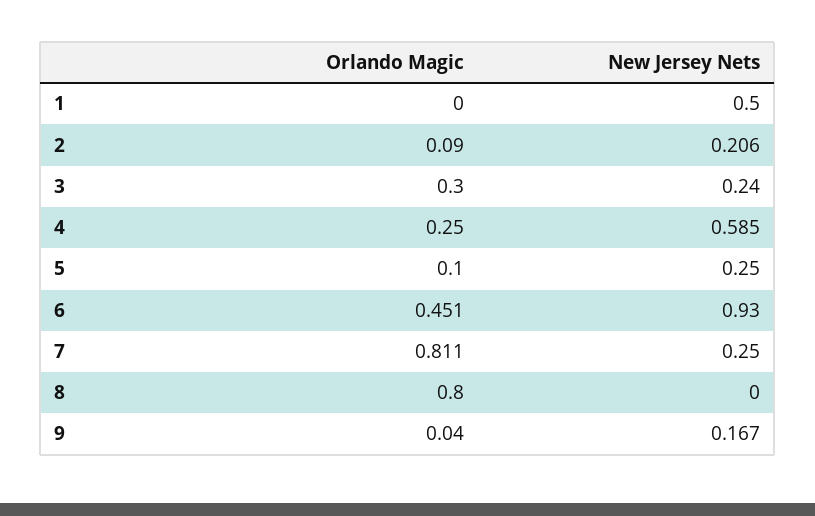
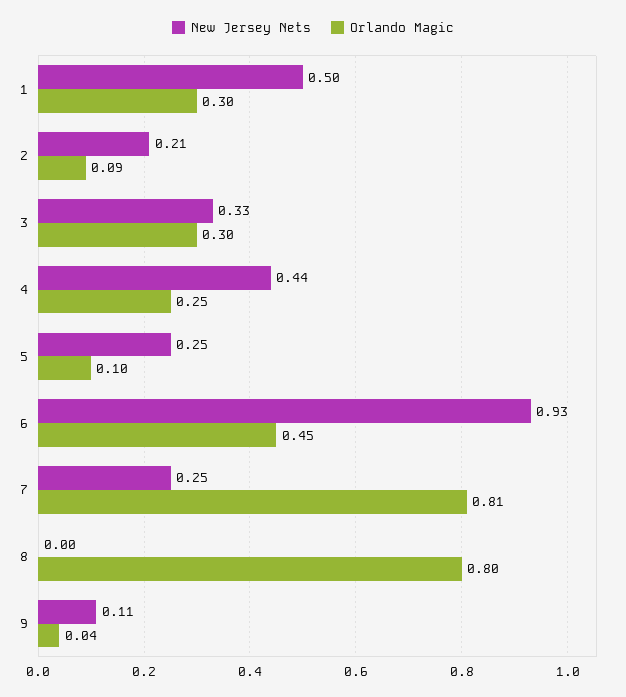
  {
    "Orlando Magic": {
-     "1": 0,
+     "1": 0.3,
      "2": 0.09,
      "3": 0.3,
      "4": 0.25,
      "5": 0.1,
      "6": 0.451,
      "7": 0.811,
      "8": 0.8,
      "9": 0.04
    },
    "New Jersey Nets": {
      "1": 0.5,
      "2": 0.206,
-     "3": 0.24,
+     "3": 0.33,
-     "4": 0.585,
+     "4": 0.44,
      "5": 0.25,
      "6": 0.93,
      "7": 0.25,
      "8": 0,
-     "9": 0.167
+     "9": 0.11
    }
  }

